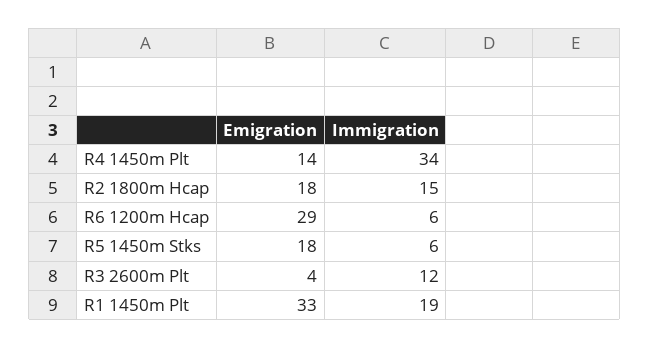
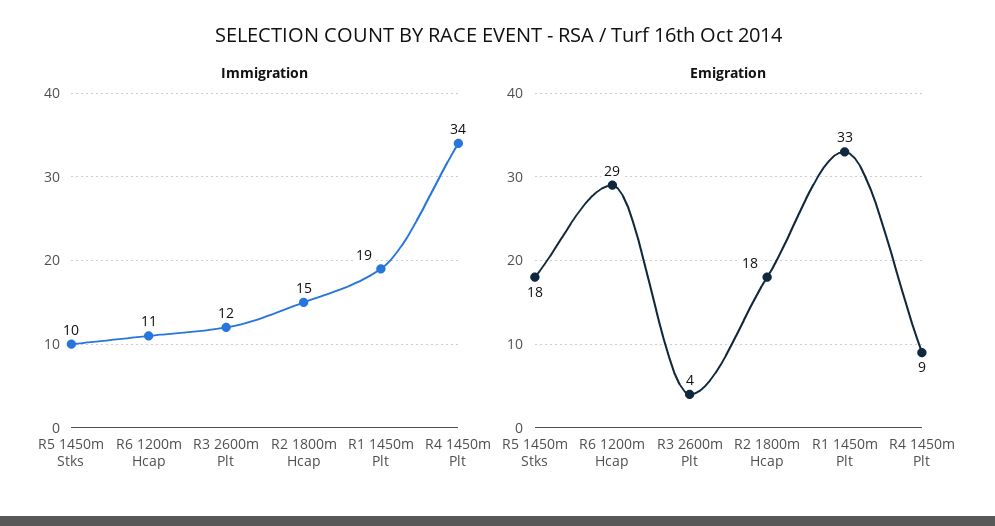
  {
    "Emigration": {
-     "R4 1450m Plt": 14,
+     "R4 1450m Plt": 9,
      "R2 1800m Hcap": 18,
      "R6 1200m Hcap": 29,
      "R5 1450m Stks": 18,
      "R3 2600m Plt": 4,
      "R1 1450m Plt": 33
    },
    "Immigration": {
      "R4 1450m Plt": 34,
      "R2 1800m Hcap": 15,
-     "R6 1200m Hcap": 6,
+     "R6 1200m Hcap": 11,
-     "R5 1450m Stks": 6,
+     "R5 1450m Stks": 10,
      "R3 2600m Plt": 12,
      "R1 1450m Plt": 19
    }
  }

